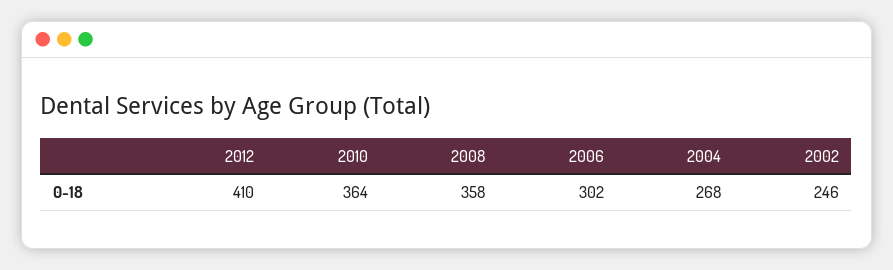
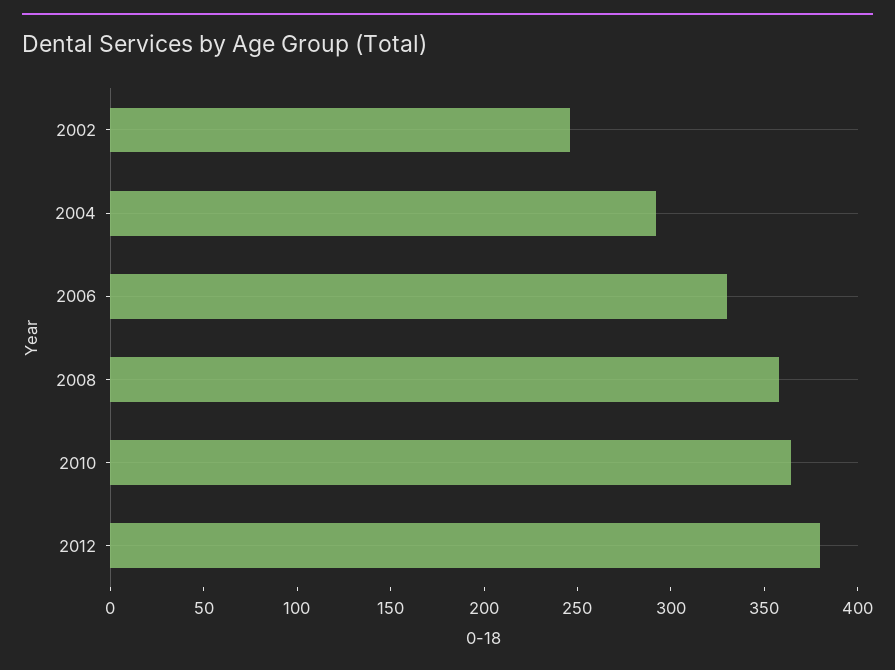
  {
-   "2012": 410,
+   "2012": 380,
    "2010": 364,
    "2008": 358,
-   "2006": 302,
+   "2006": 330,
-   "2004": 268,
+   "2004": 290,
    "2002": 246
  }

